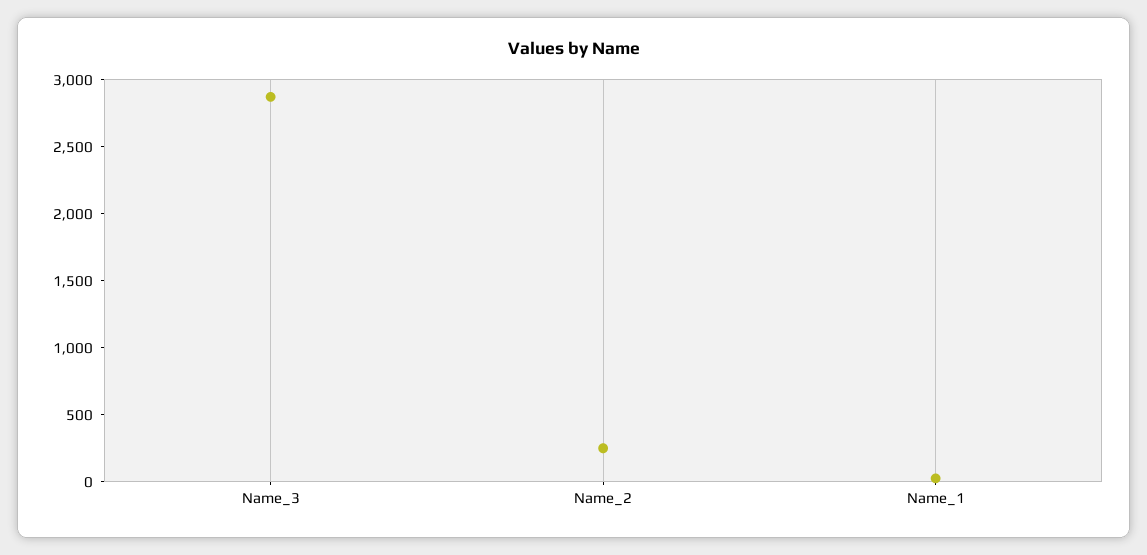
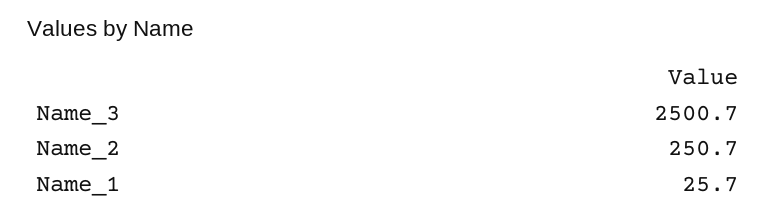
  {
-   "Name_3": 2900,
+   "Name_3": 2500.7,
    "Name_2": 250.7,
    "Name_1": 25.7
  }

